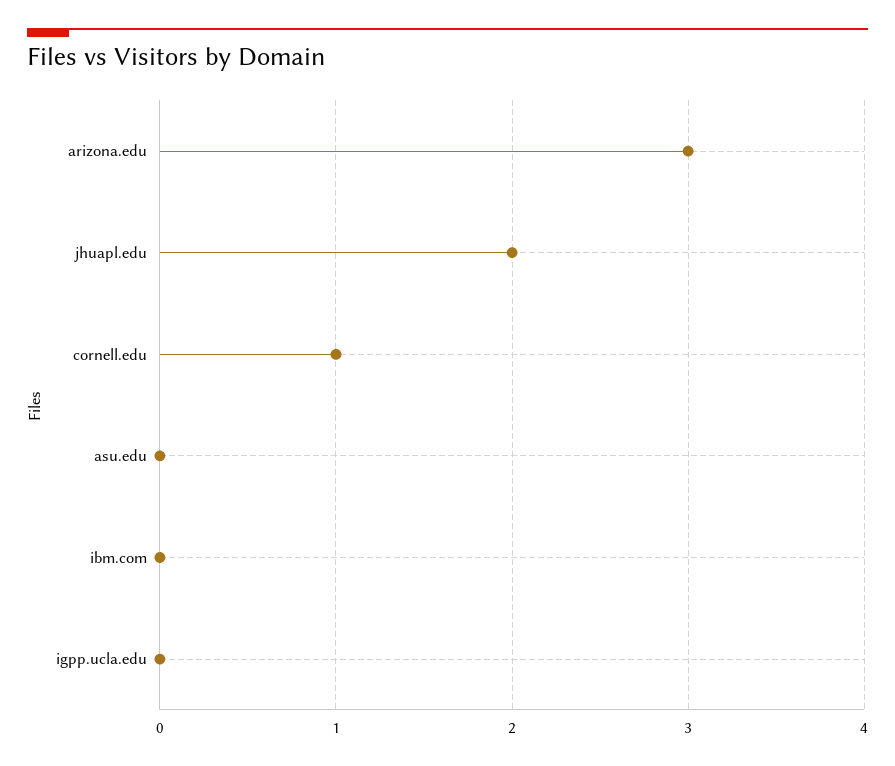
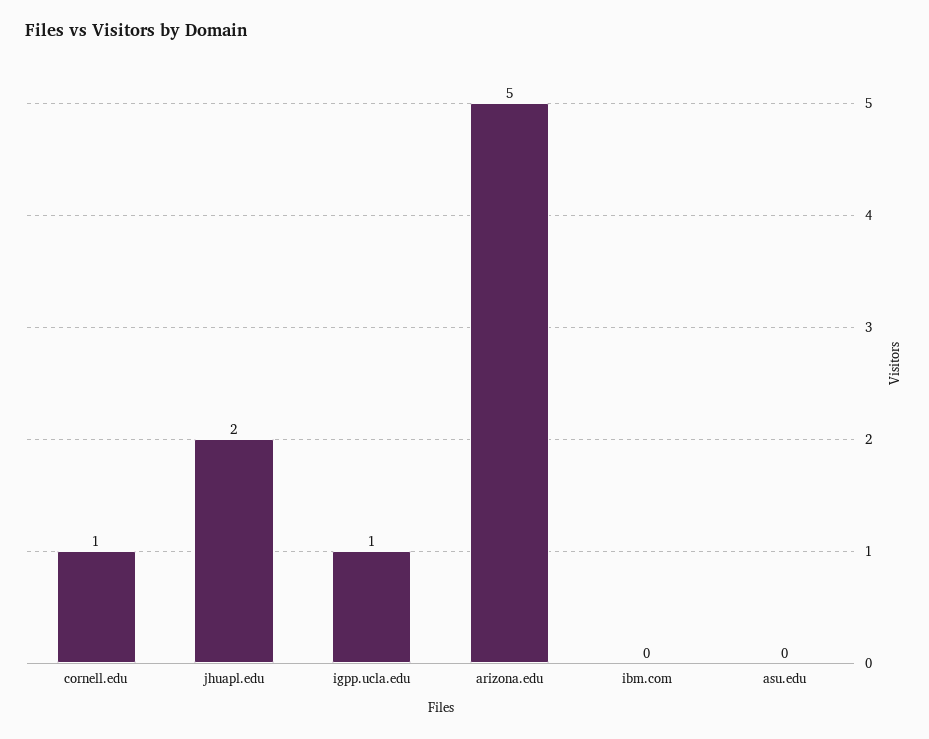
  {
-   "arizona.edu": 3,
+   "arizona.edu": 5,
    "jhuapl.edu": 2,
    "cornell.edu": 1,
    "asu.edu": 0,
    "ibm.com": 0,
-   "igpp.ucla.edu": 0
+   "igpp.ucla.edu": 1
  }

